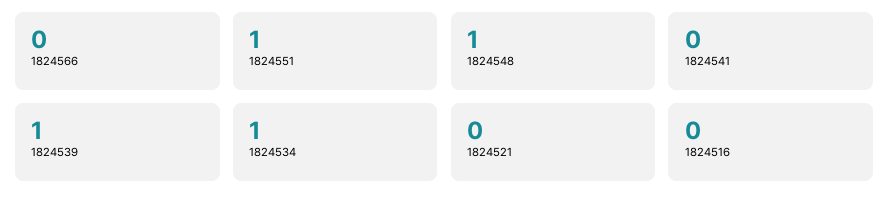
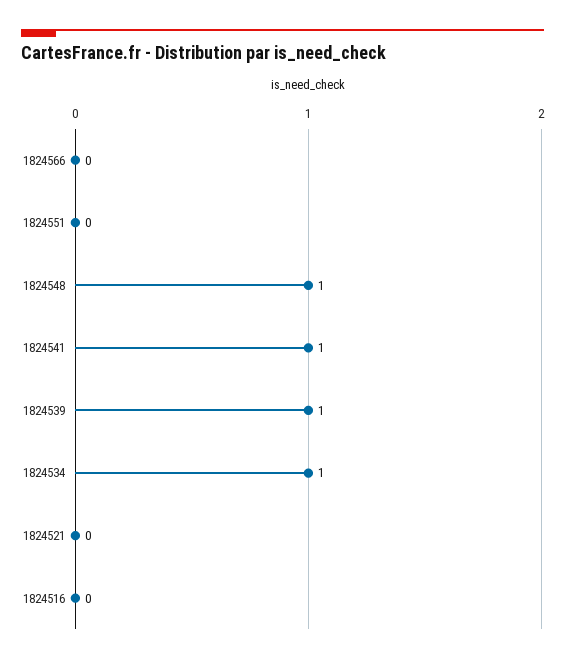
  {
    "1824566": 0,
-   "1824551": 1,
+   "1824551": 0,
    "1824548": 1,
-   "1824541": 0,
+   "1824541": 1,
    "1824539": 1,
    "1824534": 1,
    "1824521": 0,
    "1824516": 0
  }

